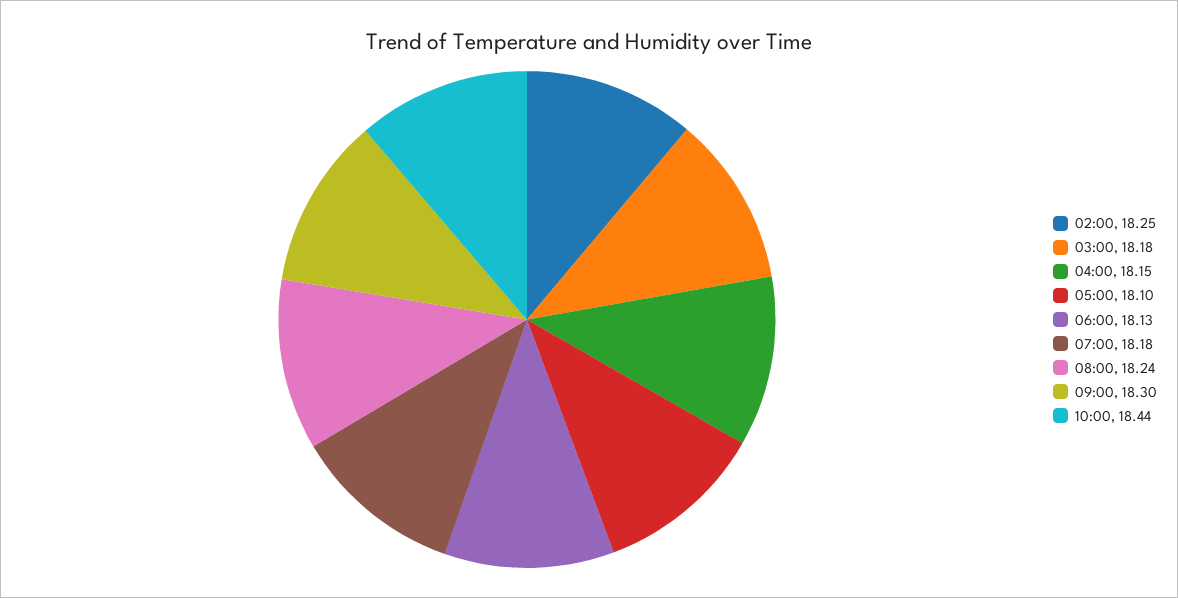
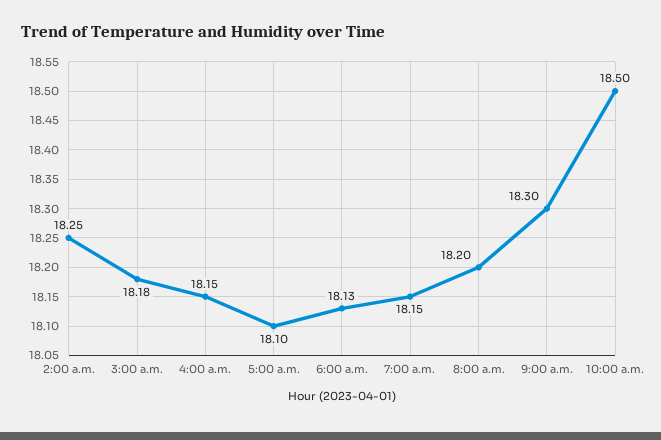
  {
    "02:00": 18.25,
    "03:00": 18.18,
    "04:00": 18.15,
    "05:00": 18.1,
    "06:00": 18.13,
-   "07:00": 18.18,
+   "07:00": 18.15,
-   "08:00": 18.24,
+   "08:00": 18.2,
    "09:00": 18.3,
-   "10:00": 18.44
+   "10:00": 18.5
  }

